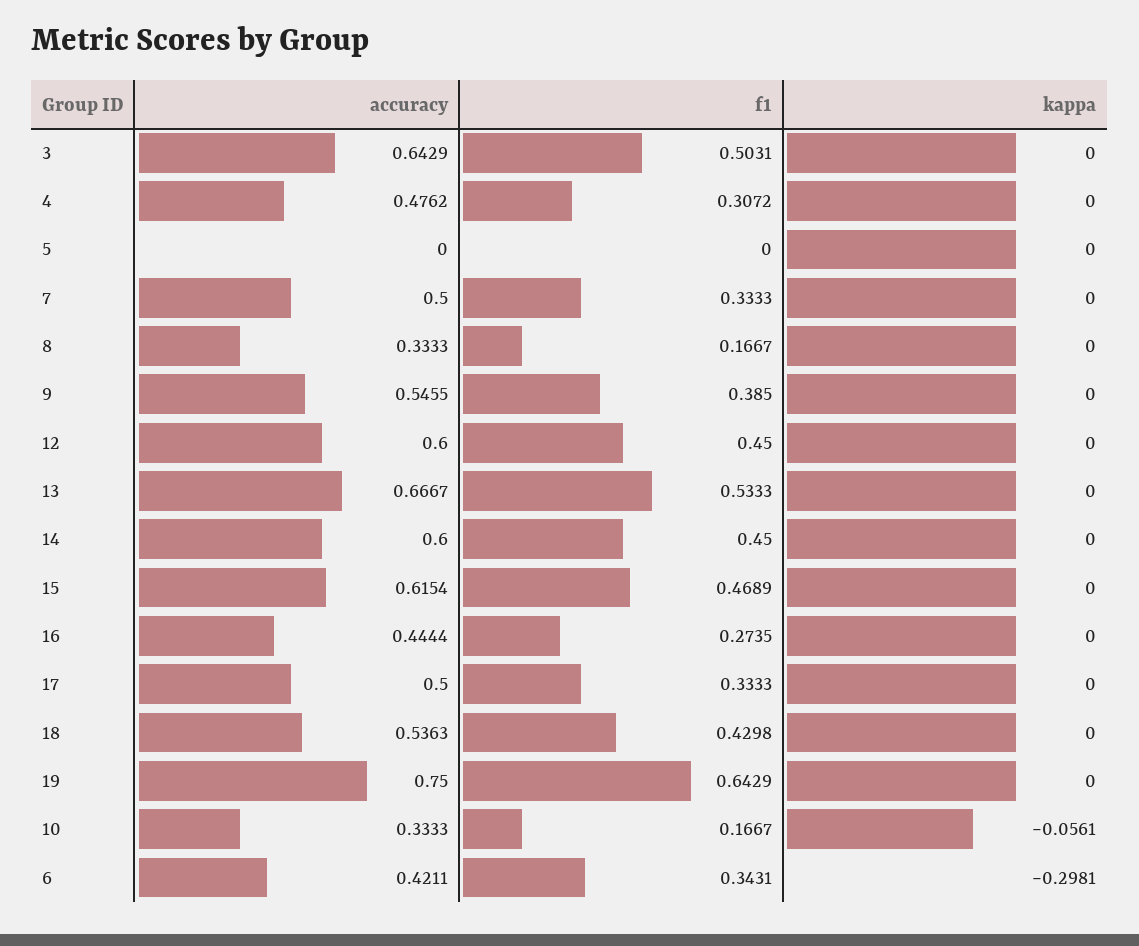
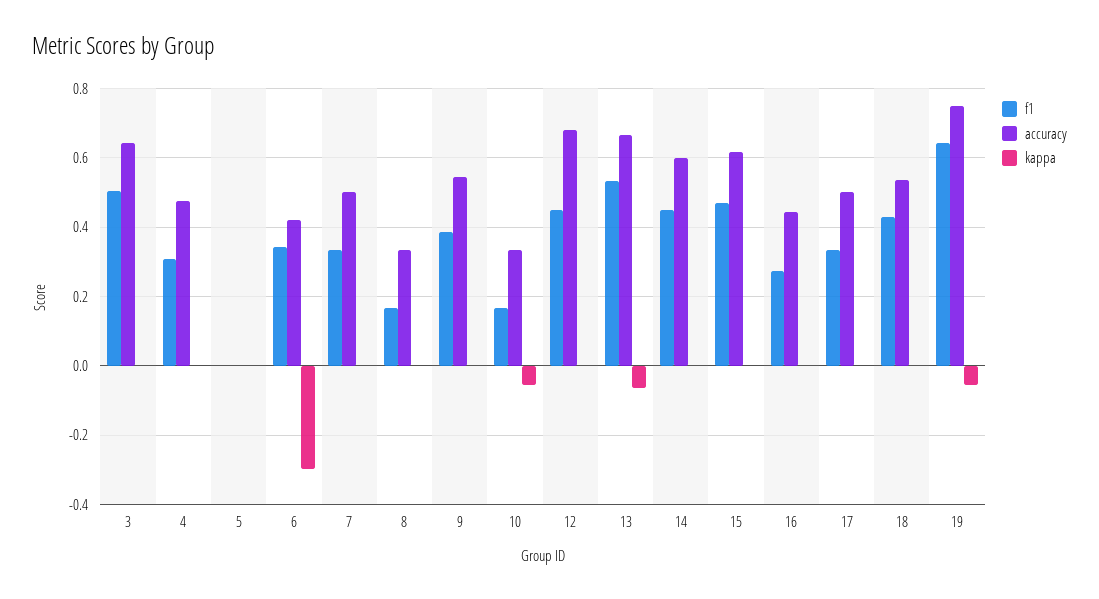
  {
    "accuracy": {
      "3": 0.6429,
      "4": 0.4762,
      "5": 0,
      "7": 0.5,
      "8": 0.3333,
      "9": 0.5455,
-     "12": 0.6,
+     "12": 0.68,
      "13": 0.6667,
      "14": 0.6,
      "15": 0.6154,
      "16": 0.4444,
      "17": 0.5,
      "18": 0.5363,
      "19": 0.75,
      "10": 0.3333,
      "6": 0.4211
    },
    "f1": {
      "3": 0.5031,
      "4": 0.3072,
      "5": 0,
      "7": 0.3333,
      "8": 0.1667,
      "9": 0.385,
      "12": 0.45,
      "13": 0.5333,
      "14": 0.45,
      "15": 0.4689,
      "16": 0.2735,
      "17": 0.3333,
      "18": 0.4298,
      "19": 0.6429,
      "10": 0.1667,
      "6": 0.3431
    },
    "kappa": {
      "3": 0,
      "4": 0,
      "5": 0,
      "7": 0,
      "8": 0,
      "9": 0,
      "12": 0,
-     "13": 0,
+     "13": -0.06,
      "14": 0,
      "15": 0,
      "16": 0,
      "17": 0,
      "18": 0,
-     "19": 0,
+     "19": -0.06,
      "10": -0.0561,
      "6": -0.2981
    }
  }

